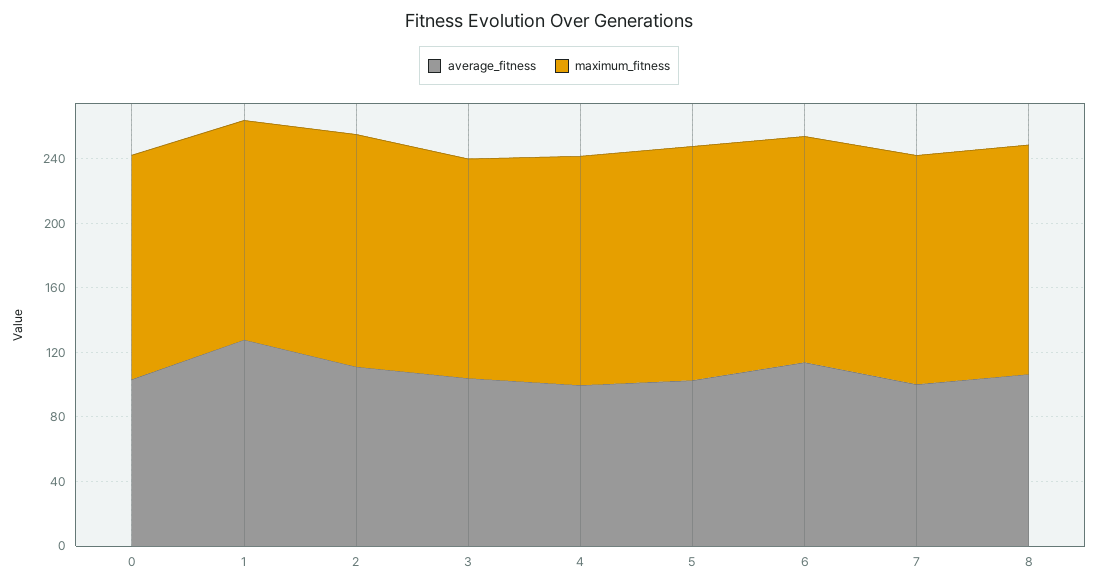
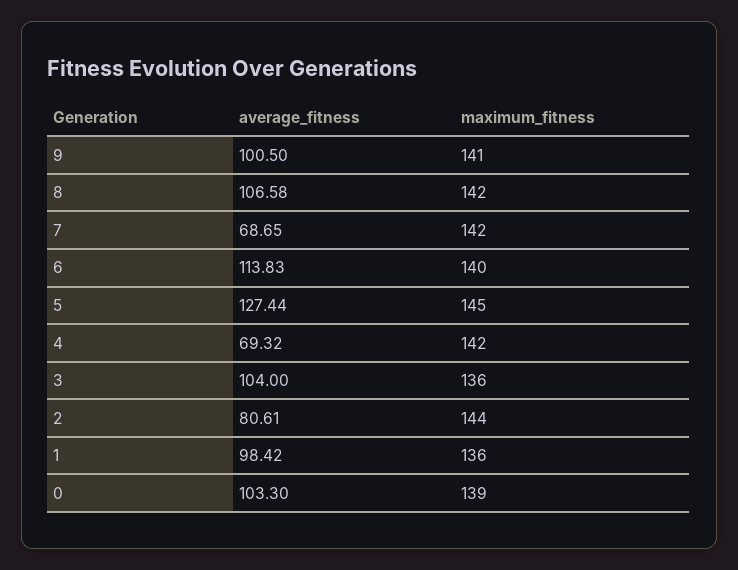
  {
    "average_fitness": {
      "0": 103.3,
-     "1": 130,
+     "1": 98.42,
-     "2": 110,
+     "2": 80.61,
      "3": 104,
-     "4": 100,
+     "4": 69.32,
-     "5": 100,
+     "5": 127.44,
      "6": 113.83,
-     "7": 100,
+     "7": 68.65,
-     "8": 106.58
+     "8": 106.58,
+     "9": 100.5
    },
    "maximum_fitness": {
      "0": 139,
      "1": 136,
      "2": 144,
      "3": 136,
      "4": 142,
      "5": 145,
      "6": 140,
      "7": 142,
-     "8": 142
+     "8": 142,
+     "9": 141
    }
  }

